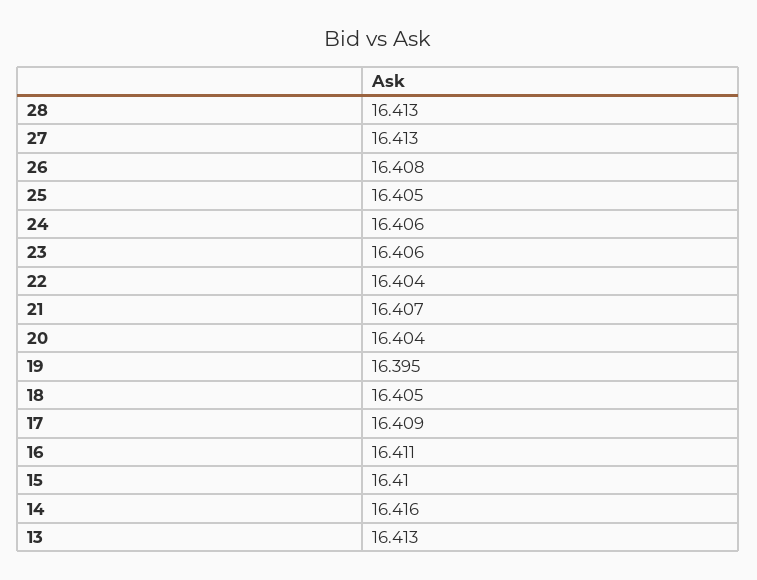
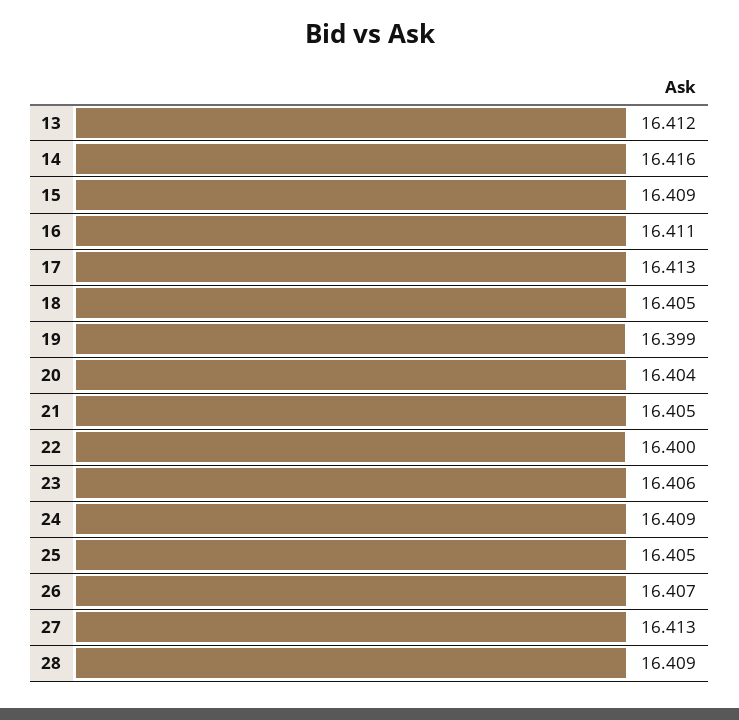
  {
-   "28": 16.413,
+   "28": 16.409,
    "27": 16.413,
-   "26": 16.408,
+   "26": 16.407,
    "25": 16.405,
-   "24": 16.406,
+   "24": 16.409,
    "23": 16.406,
-   "22": 16.404,
+   "22": 16.4,
-   "21": 16.407,
+   "21": 16.405,
    "20": 16.404,
-   "19": 16.395,
+   "19": 16.399,
    "18": 16.405,
-   "17": 16.409,
+   "17": 16.413,
    "16": 16.411,
-   "15": 16.41,
+   "15": 16.409,
    "14": 16.416,
-   "13": 16.413
+   "13": 16.412
  }

